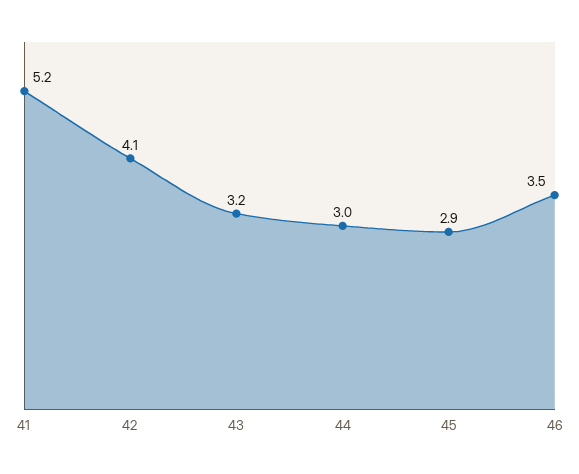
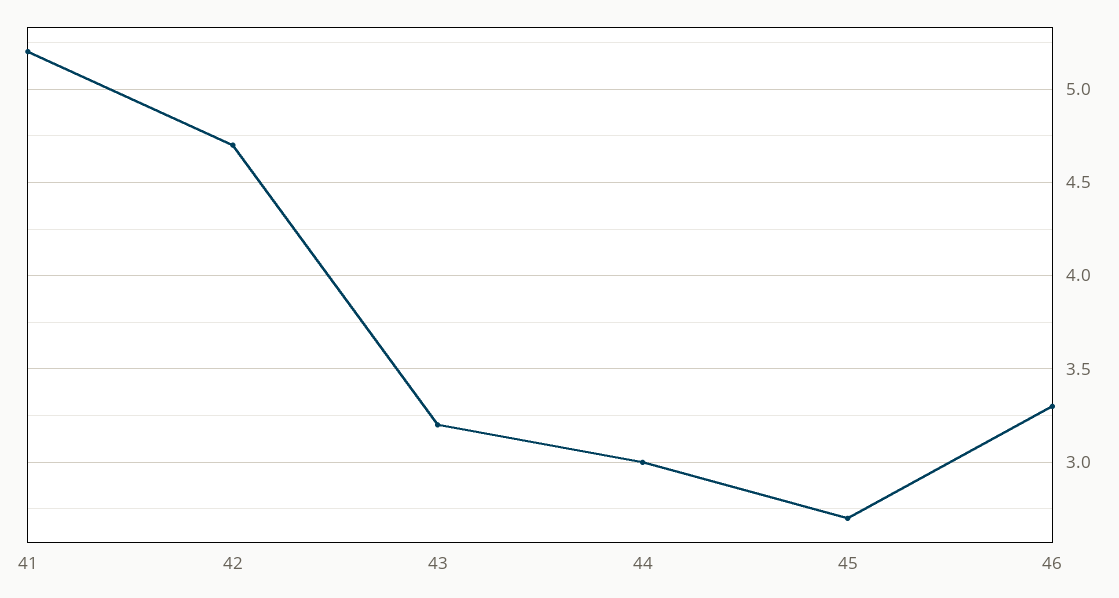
  {
    "41": 5.2,
-   "42": 4.1,
+   "42": 4.7,
    "43": 3.2,
    "44": 3,
-   "45": 2.9,
+   "45": 2.7,
-   "46": 3.5
+   "46": 3.3
  }

